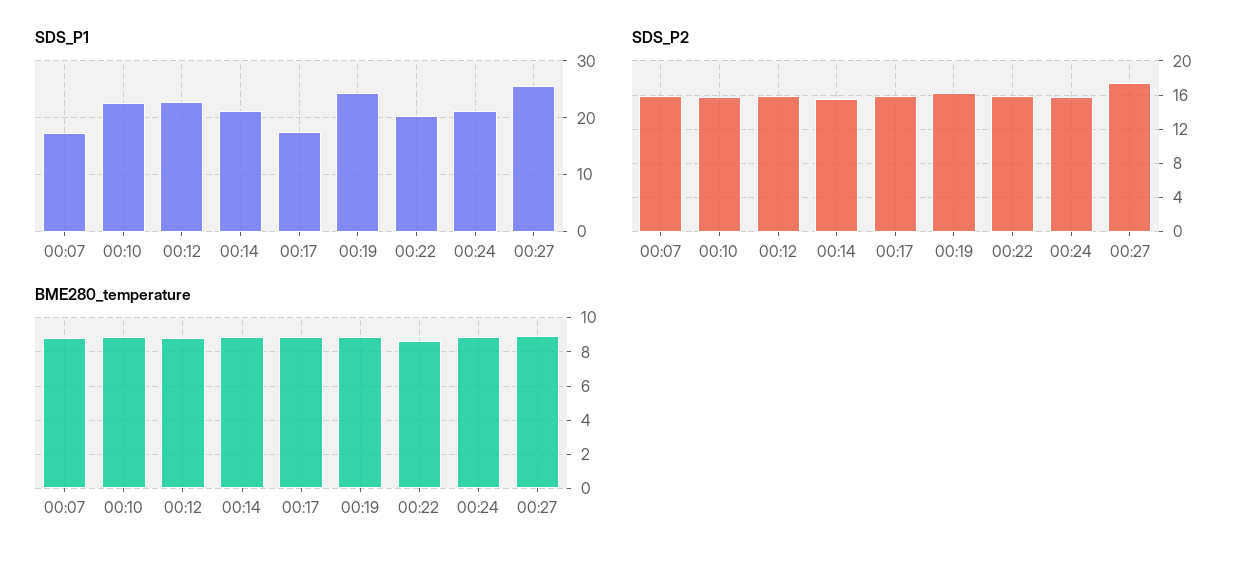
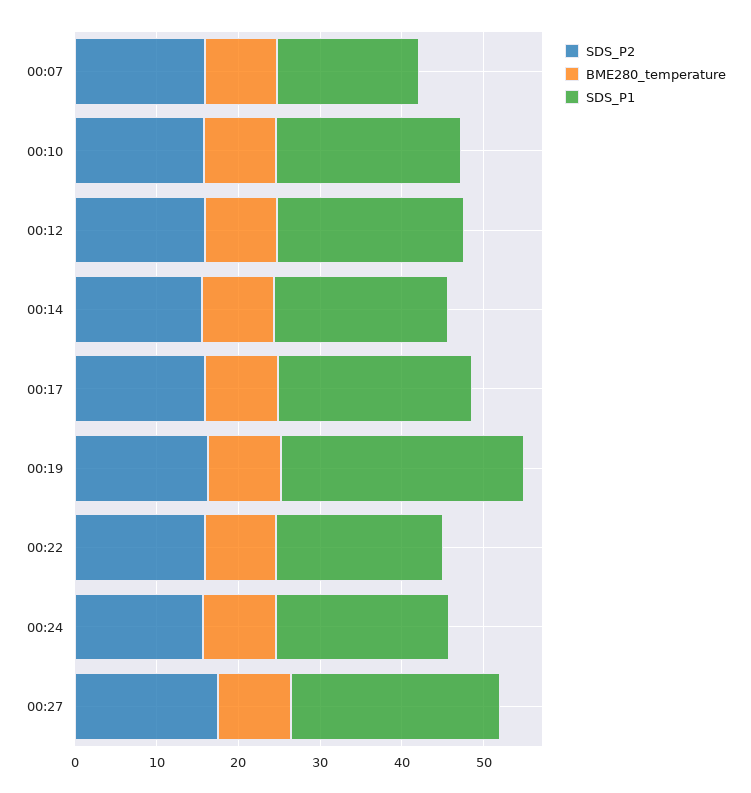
  {
    "SDS_P1": {
      "00:07": 18,
      "00:10": 22,
      "00:12": 22,
      "00:14": 22,
-     "00:17": 18,
+     "00:17": 24,
-     "00:19": 24,
+     "00:19": 30,
      "00:22": 20,
      "00:24": 22,
      "00:27": 26
    },
    "SDS_P2": {
      "00:07": 16,
      "00:10": 16,
      "00:12": 16,
      "00:14": 16,
      "00:17": 16,
      "00:19": 16,
      "00:22": 16,
      "00:24": 16,
      "00:27": 17
    },
    "BME280_temperature": {
      "00:07": 9,
      "00:10": 9,
      "00:12": 9,
      "00:14": 9,
      "00:17": 9,
      "00:19": 9,
      "00:22": 8.5,
      "00:24": 9,
      "00:27": 9
    }
  }

